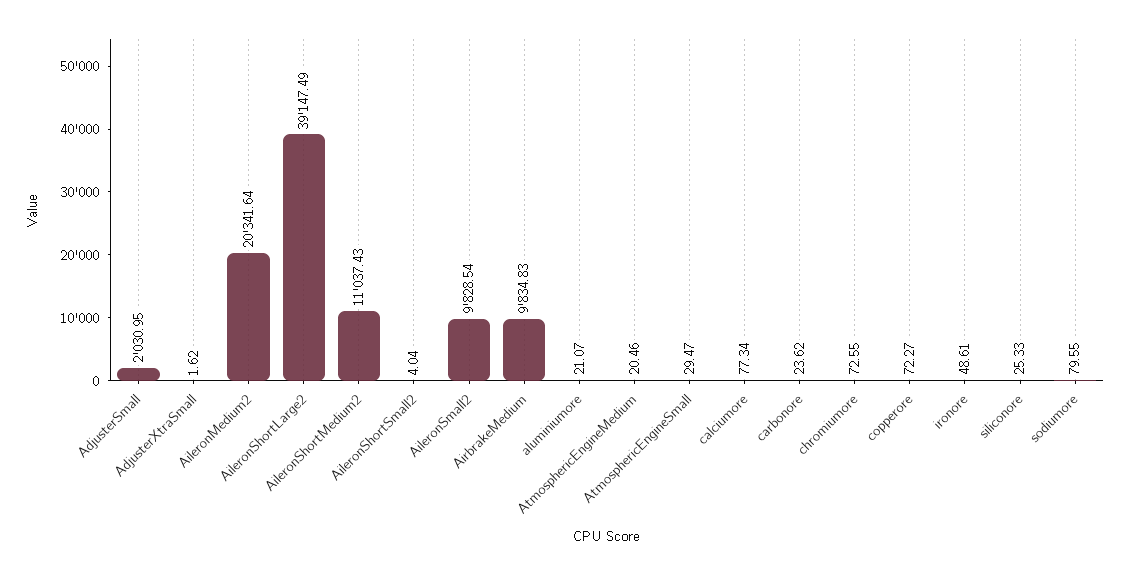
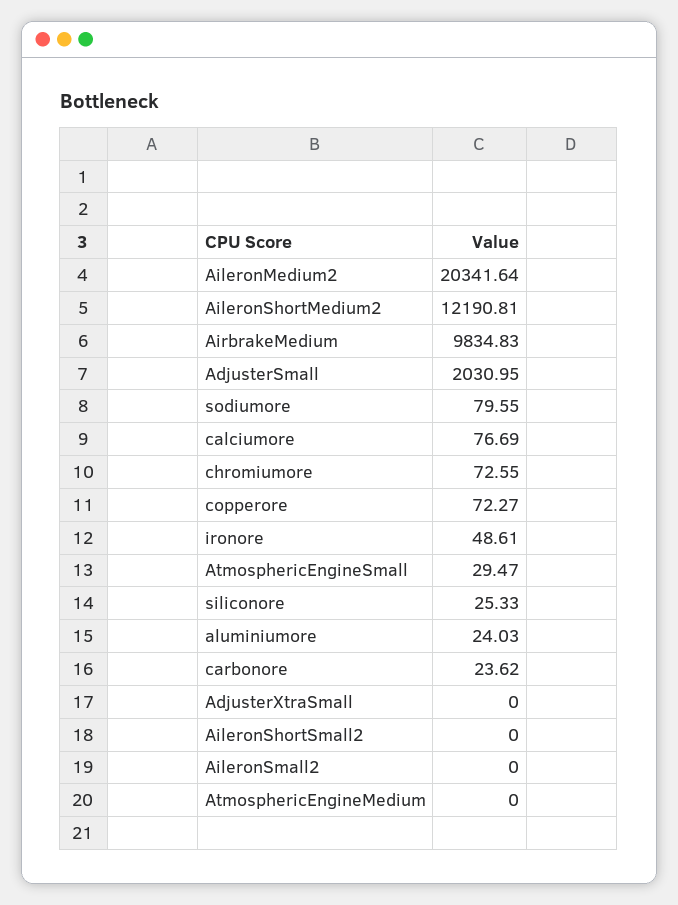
  {
    "AdjusterSmall": 2030.95,
-   "AdjusterXtraSmall": 1.62,
+   "AdjusterXtraSmall": 0,
    "AileronMedium2": 20341.64,
-   "AileronShortLarge2": 39147.49,
-   "AileronShortMedium2": 11037.43,
+   "AileronShortMedium2": 12190.81,
-   "AileronShortSmall2": 4.04,
+   "AileronShortSmall2": 0,
-   "AileronSmall2": 9828.54,
+   "AileronSmall2": 0,
    "AirbrakeMedium": 9834.83,
-   "aluminiumore": 21.07,
+   "aluminiumore": 24.03,
-   "AtmosphericEngineMedium": 20.46,
+   "AtmosphericEngineMedium": 0,
    "AtmosphericEngineSmall": 29.47,
-   "calciumore": 77.34,
+   "calciumore": 76.69,
    "carbonore": 23.62,
    "chromiumore": 72.55,
    "copperore": 72.27,
    "ironore": 48.61,
    "siliconore": 25.33,
    "sodiumore": 79.55
  }

